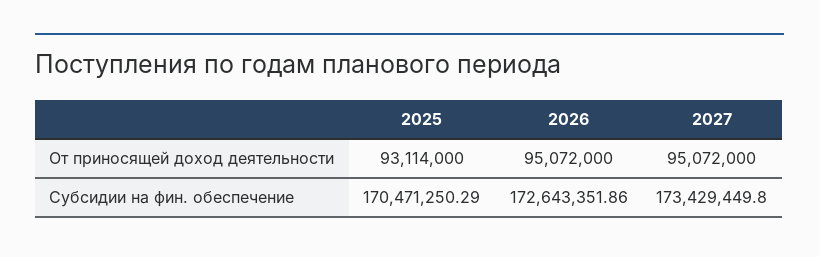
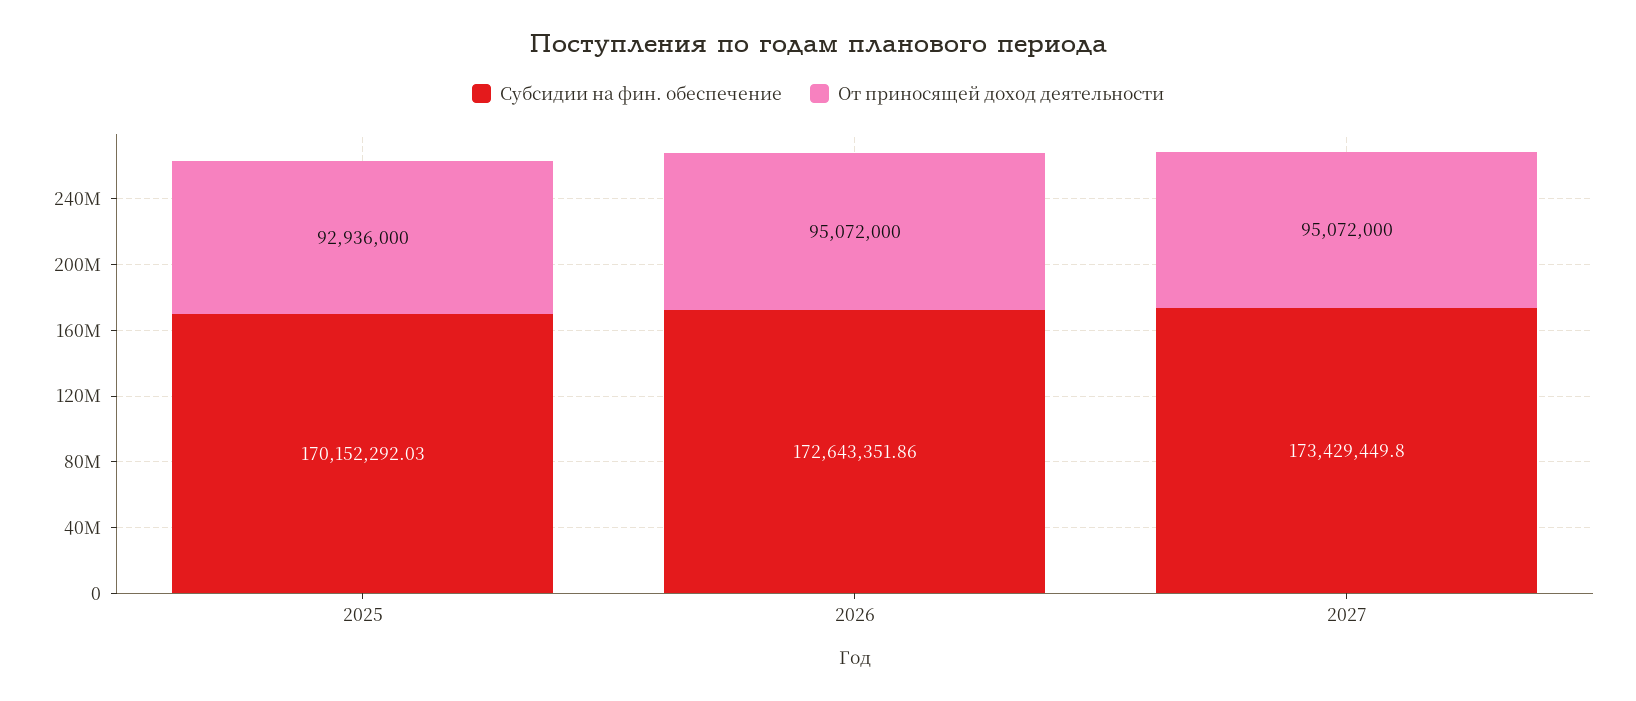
  {
    "От приносящей доход деятельности": {
-     "2025": 93114000,
+     "2025": 92936000,
      "2026": 95072000,
      "2027": 95072000
    },
    "Субсидии на фин. обеспечение": {
-     "2025": 170471250.29,
+     "2025": 170152292.03,
      "2026": 172643351.86,
      "2027": 173429449.8
    }
  }

